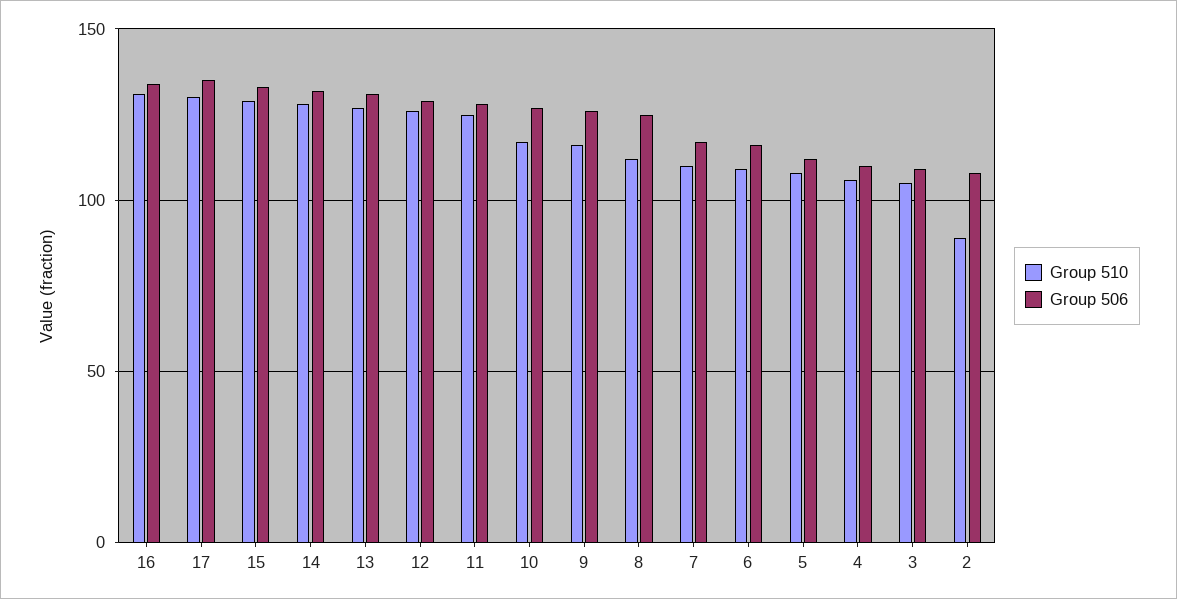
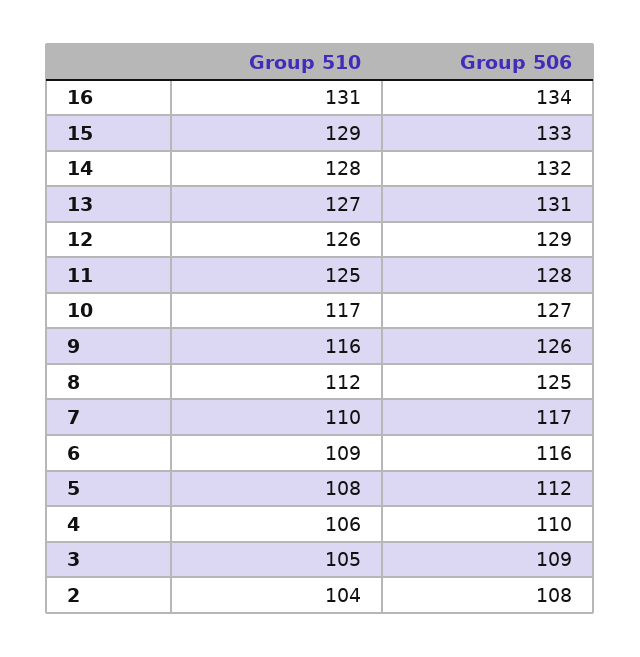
  {
    "Group 510": {
      "16": 131,
-     "17": 130,
      "15": 129,
      "14": 128,
      "13": 127,
      "12": 126,
      "11": 125,
      "10": 117,
      "9": 116,
      "8": 112,
      "7": 110,
      "6": 109,
      "5": 108,
      "4": 106,
      "3": 105,
-     "2": 90
+     "2": 104
    },
    "Group 506": {
      "16": 134,
-     "17": 135,
      "15": 133,
      "14": 132,
      "13": 131,
      "12": 129,
      "11": 128,
      "10": 127,
      "9": 126,
      "8": 125,
      "7": 117,
      "6": 116,
      "5": 112,
      "4": 110,
      "3": 109,
      "2": 108
    }
  }

